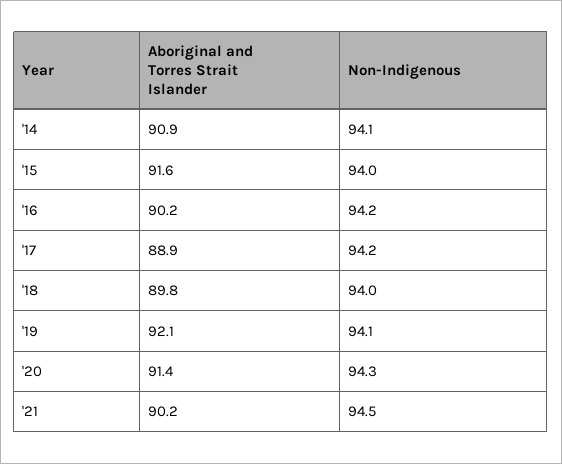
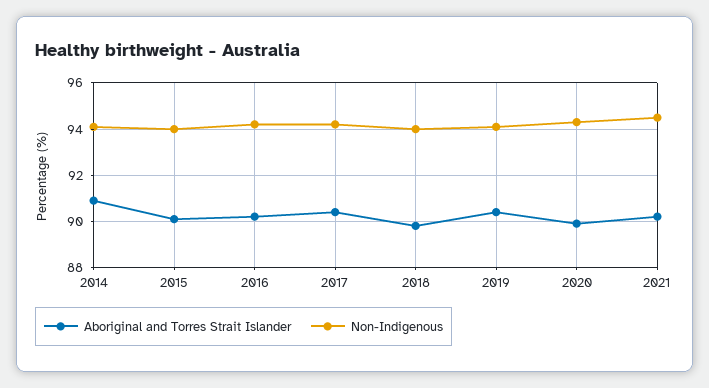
  {
    "Aboriginal and Torres Strait Islander": {
      "'14": 90.9,
-     "'15": 91.6,
+     "'15": 90,
      "'16": 90.2,
-     "'17": 88.9,
+     "'17": 90.5,
      "'18": 89.8,
-     "'19": 92.1,
+     "'19": 90.5,
-     "'20": 91.4,
+     "'20": 90,
      "'21": 90.2
    },
    "Non-Indigenous": {
      "'14": 94.1,
      "'15": 94,
      "'16": 94.2,
      "'17": 94.2,
      "'18": 94,
      "'19": 94.1,
      "'20": 94.3,
      "'21": 94.5
    }
  }

